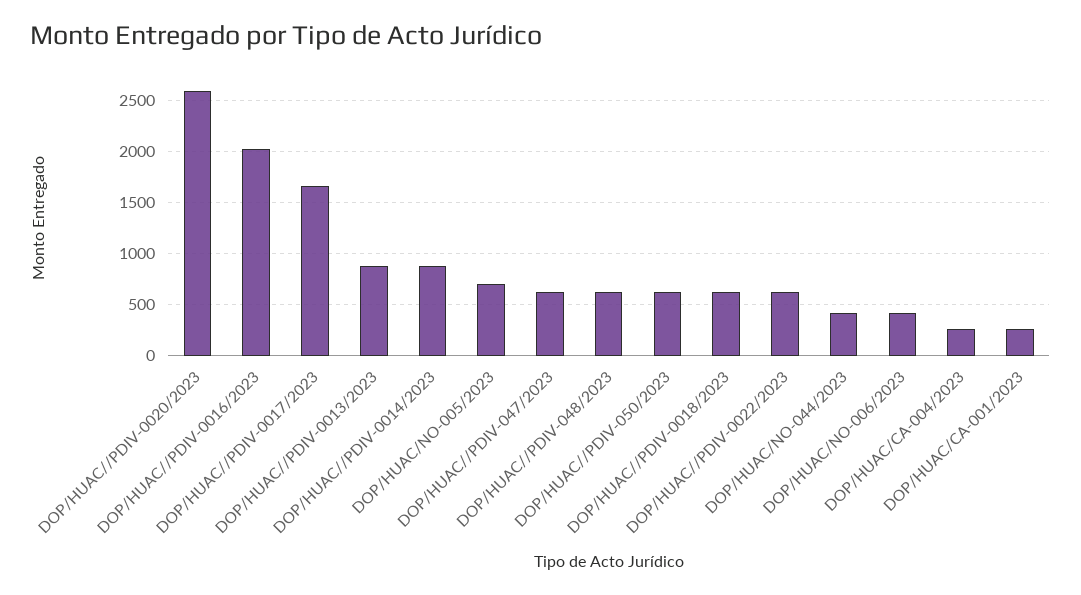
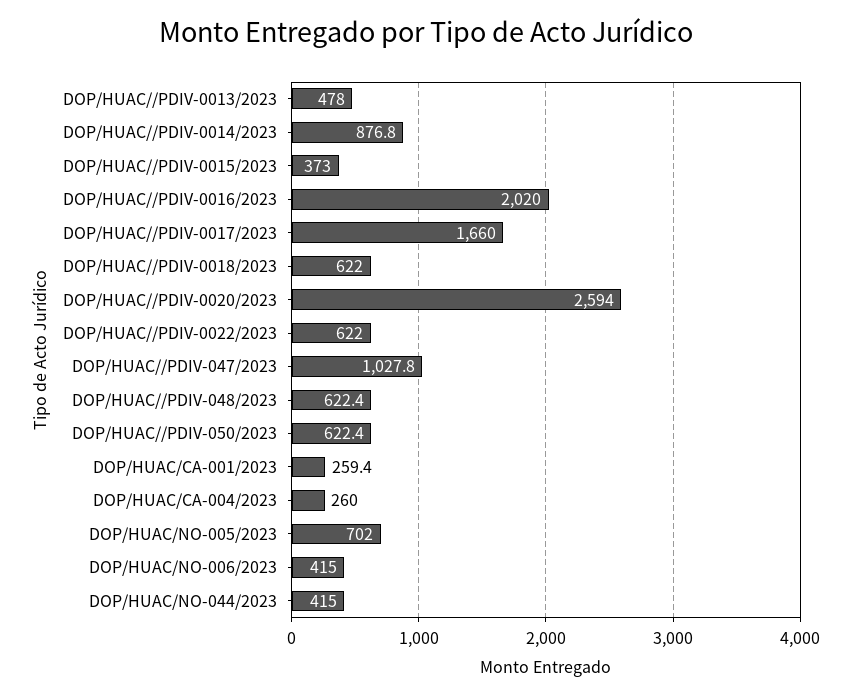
  {
    "DOP/HUAC//PDIV-0020/2023": 2594,
    "DOP/HUAC//PDIV-0016/2023": 2020,
    "DOP/HUAC//PDIV-0017/2023": 1660,
-   "DOP/HUAC//PDIV-0013/2023": 900,
+   "DOP/HUAC//PDIV-0013/2023": 478,
    "DOP/HUAC//PDIV-0014/2023": 876.8,
    "DOP/HUAC/NO-005/2023": 702,
-   "DOP/HUAC//PDIV-047/2023": 600,
+   "DOP/HUAC//PDIV-047/2023": 1027.8,
    "DOP/HUAC//PDIV-048/2023": 622.4,
    "DOP/HUAC//PDIV-050/2023": 622.4,
    "DOP/HUAC//PDIV-0018/2023": 622,
    "DOP/HUAC//PDIV-0022/2023": 622,
    "DOP/HUAC/NO-044/2023": 415,
    "DOP/HUAC/NO-006/2023": 415,
    "DOP/HUAC/CA-004/2023": 260,
-   "DOP/HUAC/CA-001/2023": 259.4
+   "DOP/HUAC/CA-001/2023": 259.4,
+   "DOP/HUAC//PDIV-0015/2023": 373
  }

